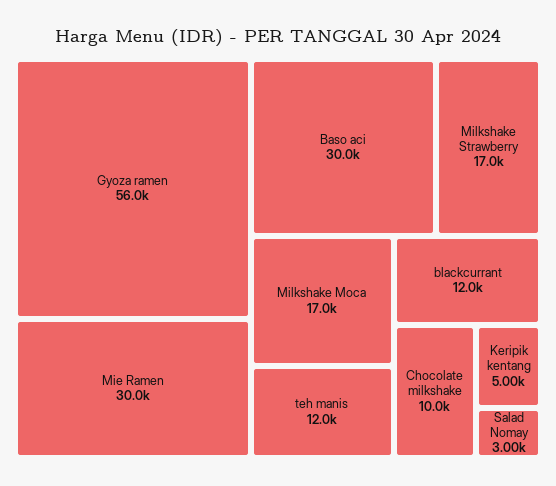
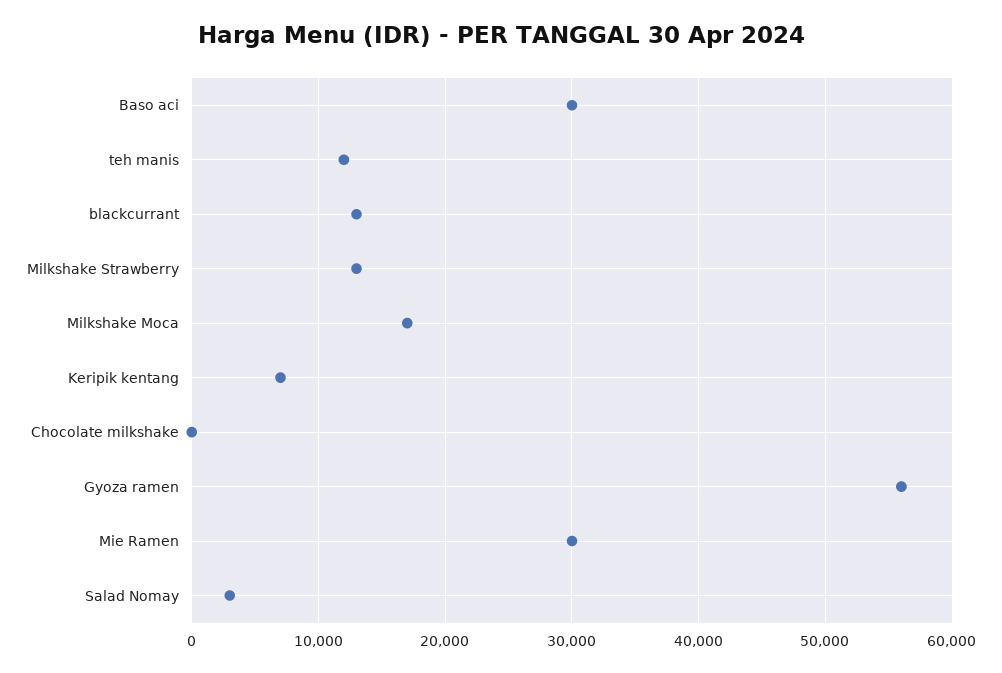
  {
    "Gyoza ramen": 56000,
    "Mie Ramen": 30000,
    "Baso aci": 30000,
-   "Milkshake Strawberry": 17000,
+   "Milkshake Strawberry": 13000,
    "Milkshake Moca": 17000,
    "teh manis": 12000,
-   "blackcurrant": 12000,
+   "blackcurrant": 13000,
-   "Chocolate milkshake": 10000,
+   "Chocolate milkshake": 0,
-   "Keripik kentang": 5000,
+   "Keripik kentang": 7000,
    "Salad Nomay": 3000
  }

